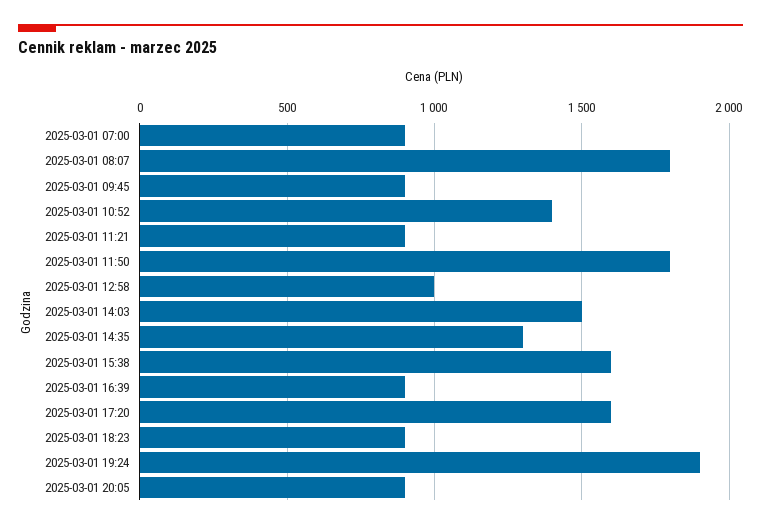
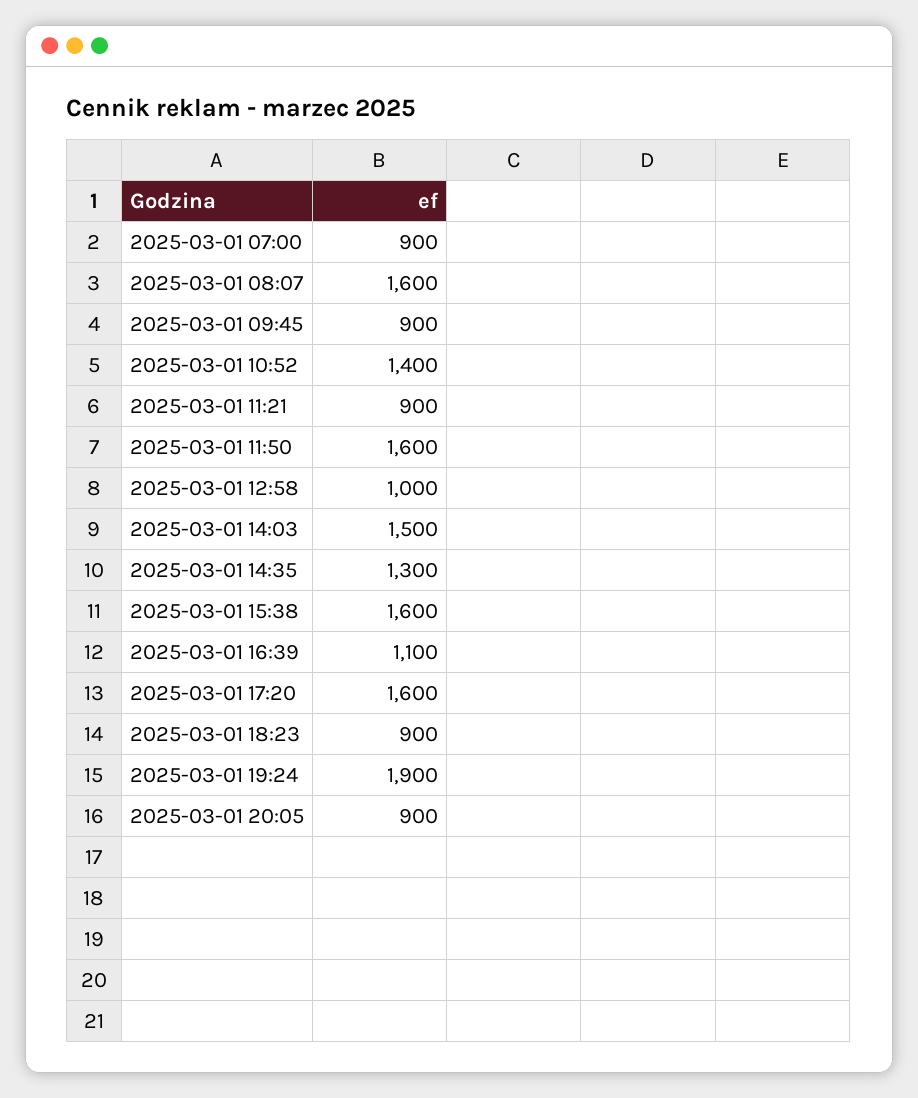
  {
    "2025-03-01 07:00": 900,
-   "2025-03-01 08:07": 1800,
+   "2025-03-01 08:07": 1600,
    "2025-03-01 09:45": 900,
    "2025-03-01 10:52": 1400,
    "2025-03-01 11:21": 900,
-   "2025-03-01 11:50": 1800,
+   "2025-03-01 11:50": 1600,
    "2025-03-01 12:58": 1000,
    "2025-03-01 14:03": 1500,
    "2025-03-01 14:35": 1300,
    "2025-03-01 15:38": 1600,
-   "2025-03-01 16:39": 900,
+   "2025-03-01 16:39": 1100,
    "2025-03-01 17:20": 1600,
    "2025-03-01 18:23": 900,
    "2025-03-01 19:24": 1900,
    "2025-03-01 20:05": 900
  }

